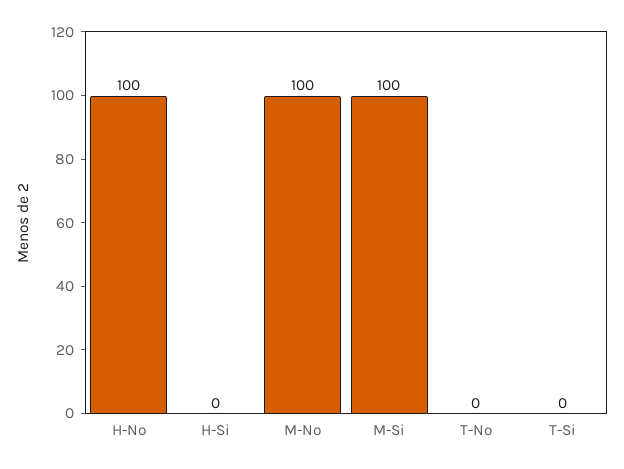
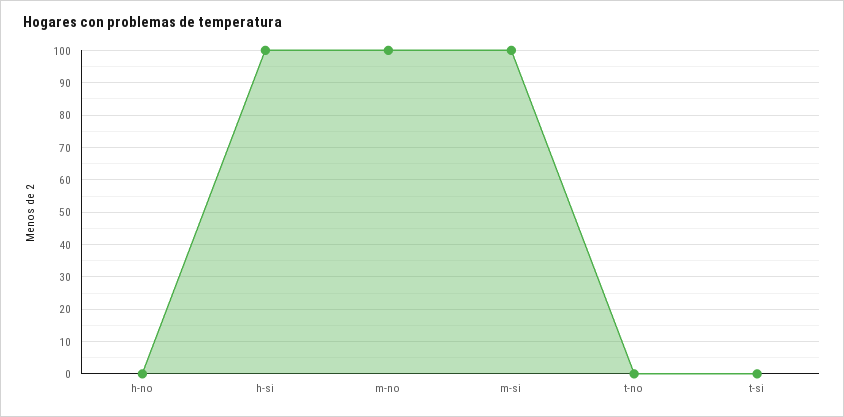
  {
-   "H-No": 100,
+   "H-No": 0,
-   "H-Si": 0,
+   "H-Si": 100,
    "M-No": 100,
    "M-Si": 100,
    "T-No": 0,
    "T-Si": 0
  }

